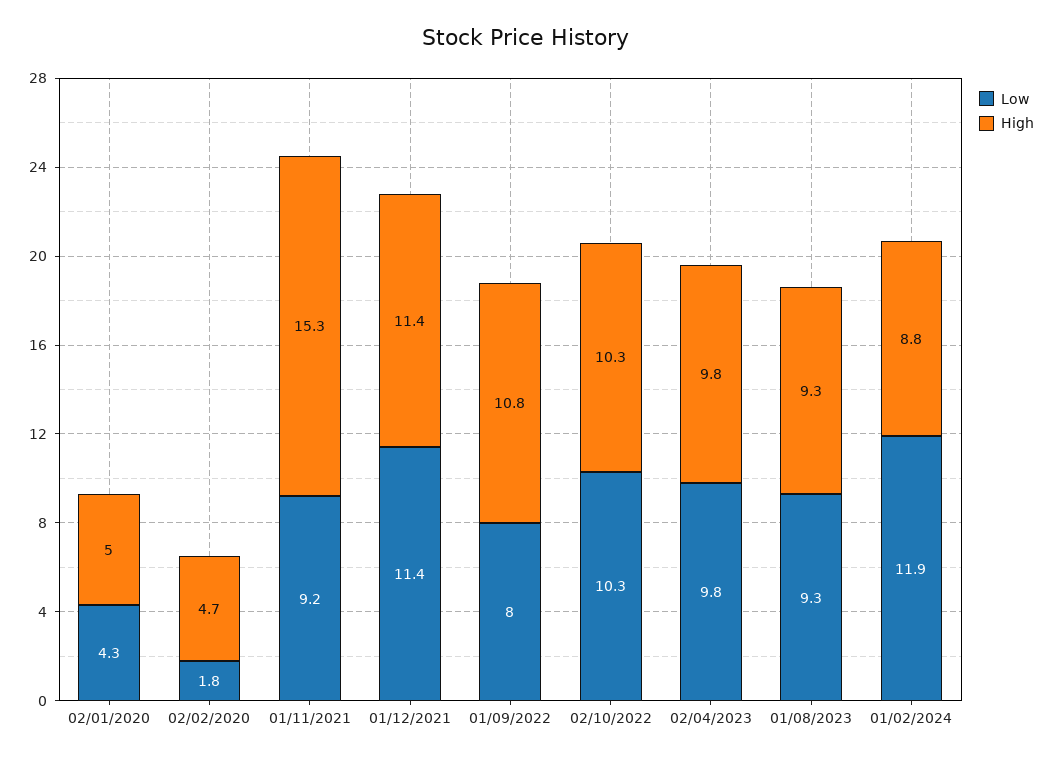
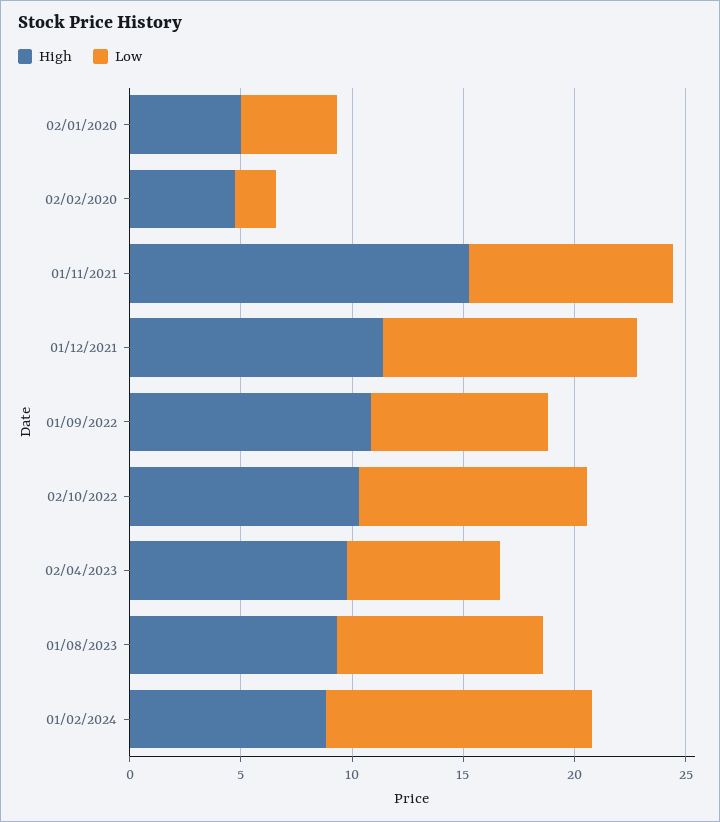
  {
    "Low": {
      "02/01/2020": 4.3,
      "02/02/2020": 1.8,
      "01/11/2021": 9.2,
      "01/12/2021": 11.4,
      "01/09/2022": 8,
      "02/10/2022": 10.3,
-     "02/04/2023": 9.8,
+     "02/04/2023": 7,
      "01/08/2023": 9.3,
      "01/02/2024": 11.9
    },
    "High": {
      "02/01/2020": 5,
      "02/02/2020": 4.7,
      "01/11/2021": 15.3,
      "01/12/2021": 11.4,
      "01/09/2022": 10.8,
      "02/10/2022": 10.3,
      "02/04/2023": 9.8,
      "01/08/2023": 9.3,
      "01/02/2024": 8.8
    }
  }

